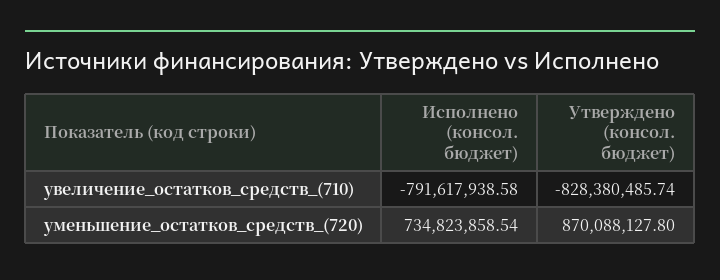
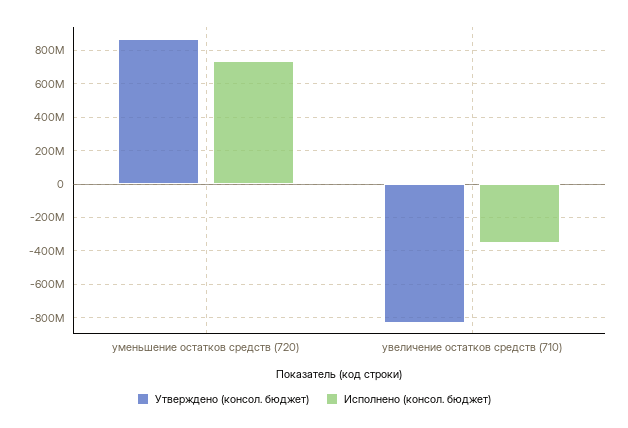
  {
    "Исполнено (консол. бюджет)": {
-     "увеличение_остатков_средств_(710)": -791617938.58,
+     "увеличение_остатков_средств_(710)": -350000000,
      "уменьшение_остатков_средств_(720)": 734823858.54
    },
    "Утверждено (консол. бюджет)": {
      "увеличение_остатков_средств_(710)": -828380485.74,
      "уменьшение_остатков_средств_(720)": 870088127.8
    }
  }

